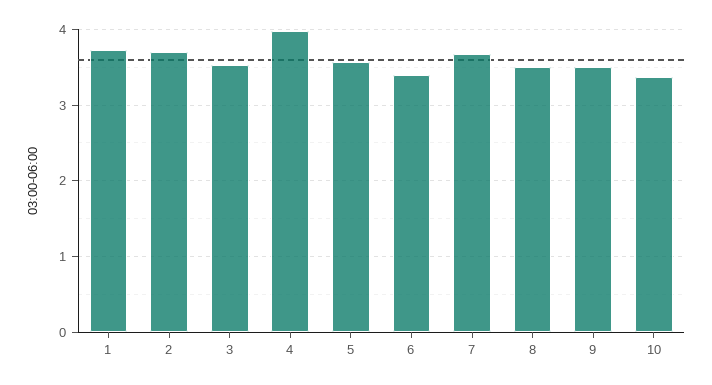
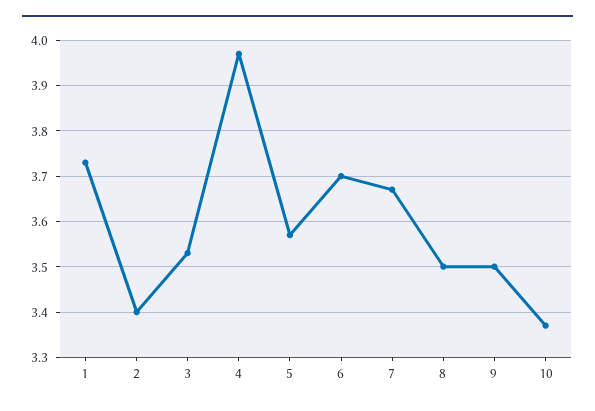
  {
    "1": 3.75,
-   "2": 3.7,
+   "2": 3.4,
    "3": 3.55,
    "4": 3.95,
    "5": 3.55,
-   "6": 3.4,
+   "6": 3.7,
    "7": 3.65,
    "8": 3.5,
    "9": 3.5,
    "10": 3.35
  }

